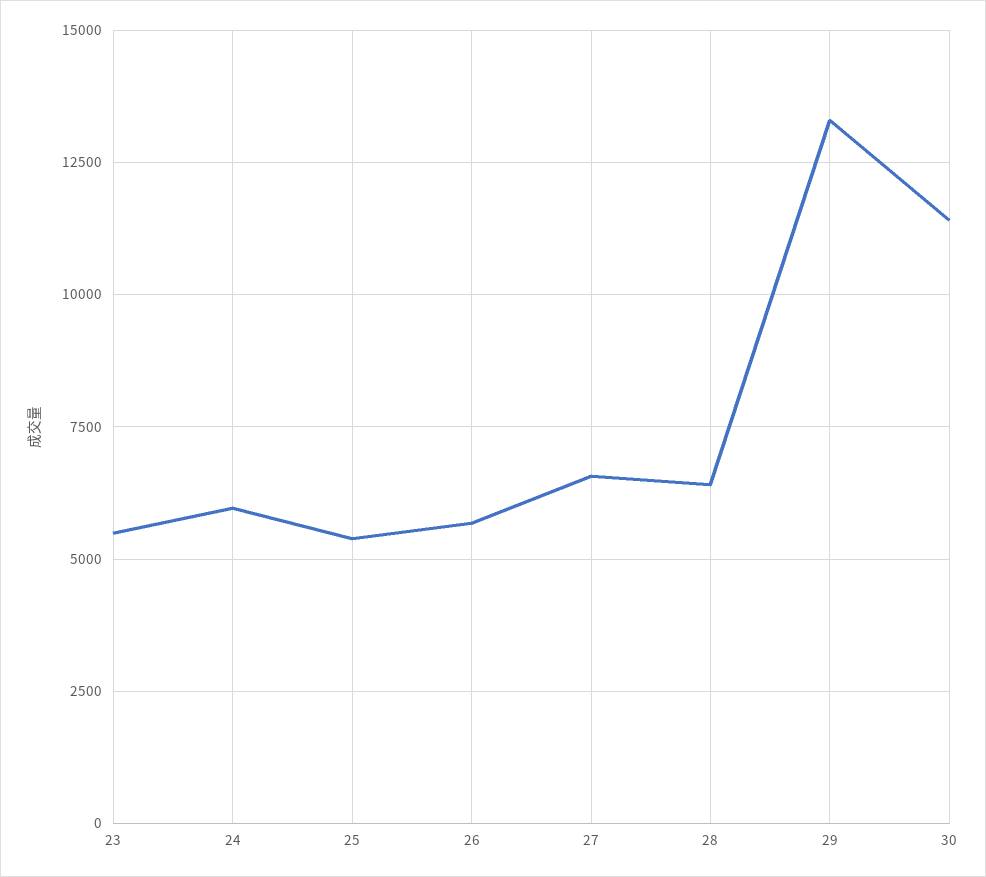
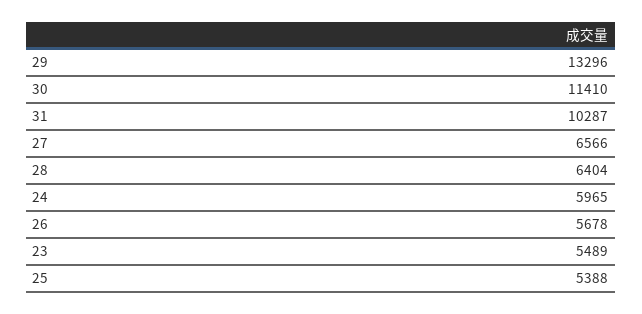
  {
    "23": 5489,
    "24": 5965,
    "25": 5388,
    "26": 5678,
    "27": 6566,
    "28": 6404,
    "29": 13296,
-   "30": 11410
+   "30": 11410,
+   "31": 10287
  }

